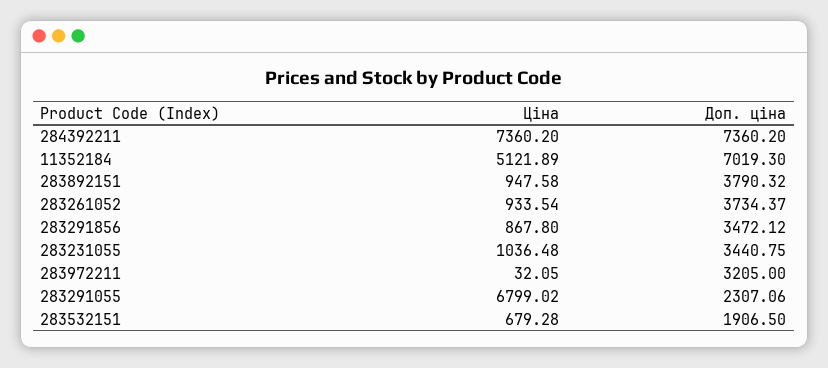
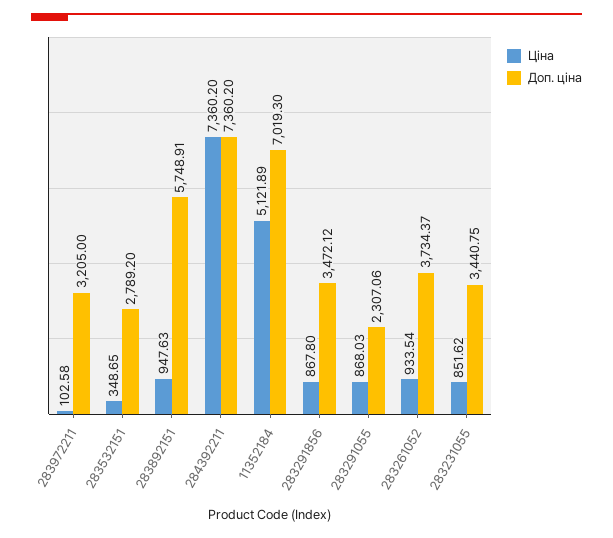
  {
    "Ціна": {
      "284392211": 7360.2,
      "11352184": 5121.89,
-     "283892151": 947.58,
+     "283892151": 947.63,
      "283261052": 933.54,
      "283291856": 867.8,
-     "283231055": 1036.48,
+     "283231055": 851.62,
-     "283972211": 32.05,
+     "283972211": 102.58,
-     "283291055": 6799.02,
+     "283291055": 868.03,
-     "283532151": 679.28
+     "283532151": 348.65
    },
    "Доп. ціна": {
      "284392211": 7360.2,
      "11352184": 7019.3,
-     "283892151": 3790.32,
+     "283892151": 5748.91,
      "283261052": 3734.37,
      "283291856": 3472.12,
      "283231055": 3440.75,
      "283972211": 3205,
      "283291055": 2307.06,
-     "283532151": 1906.5
+     "283532151": 2789.2
    }
  }

